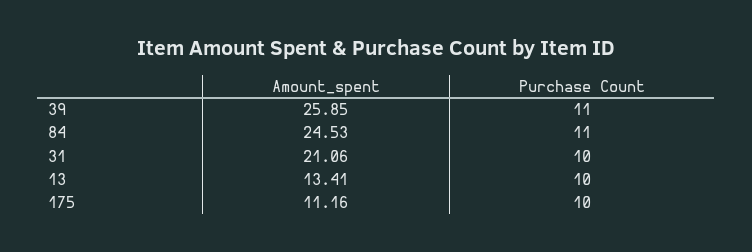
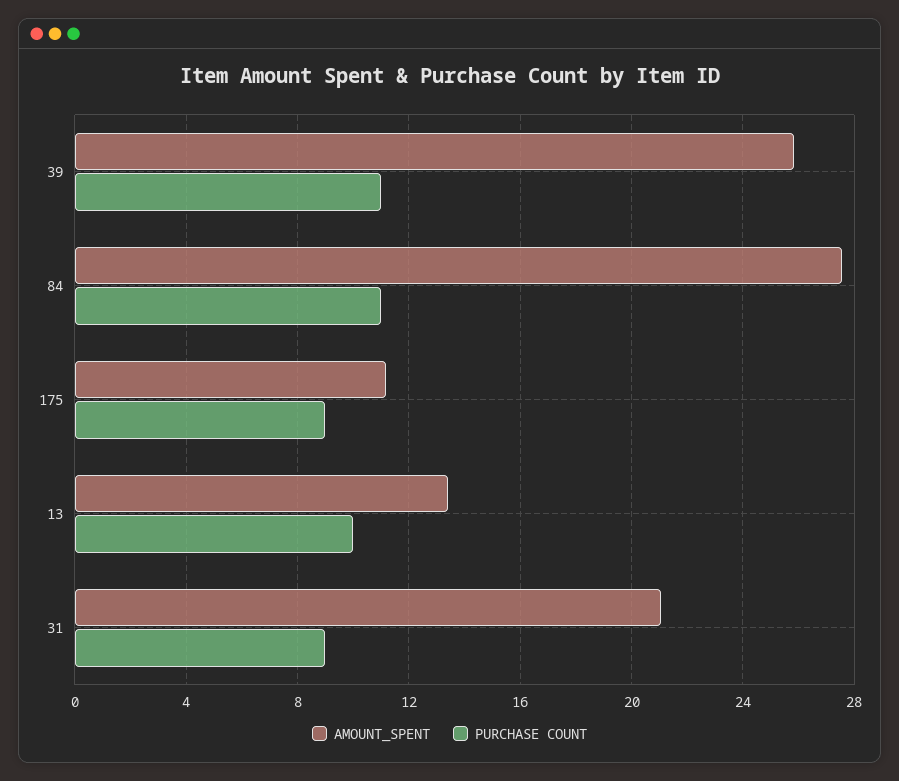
  {
    "Amount_spent": {
      "39": 25.85,
-     "84": 24.53,
+     "84": 27.5,
      "31": 21.06,
      "13": 13.41,
      "175": 11.16
    },
    "Purchase Count": {
      "39": 11,
      "84": 11,
-     "31": 10,
+     "31": 9,
      "13": 10,
-     "175": 10
+     "175": 9
    }
  }

